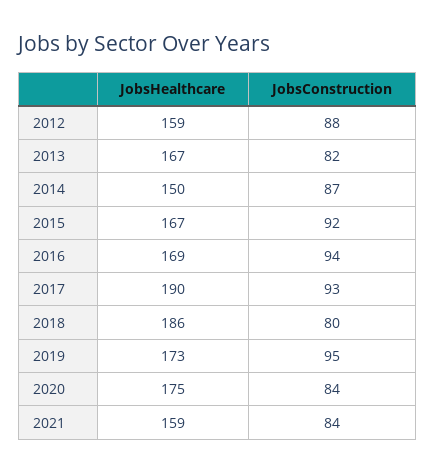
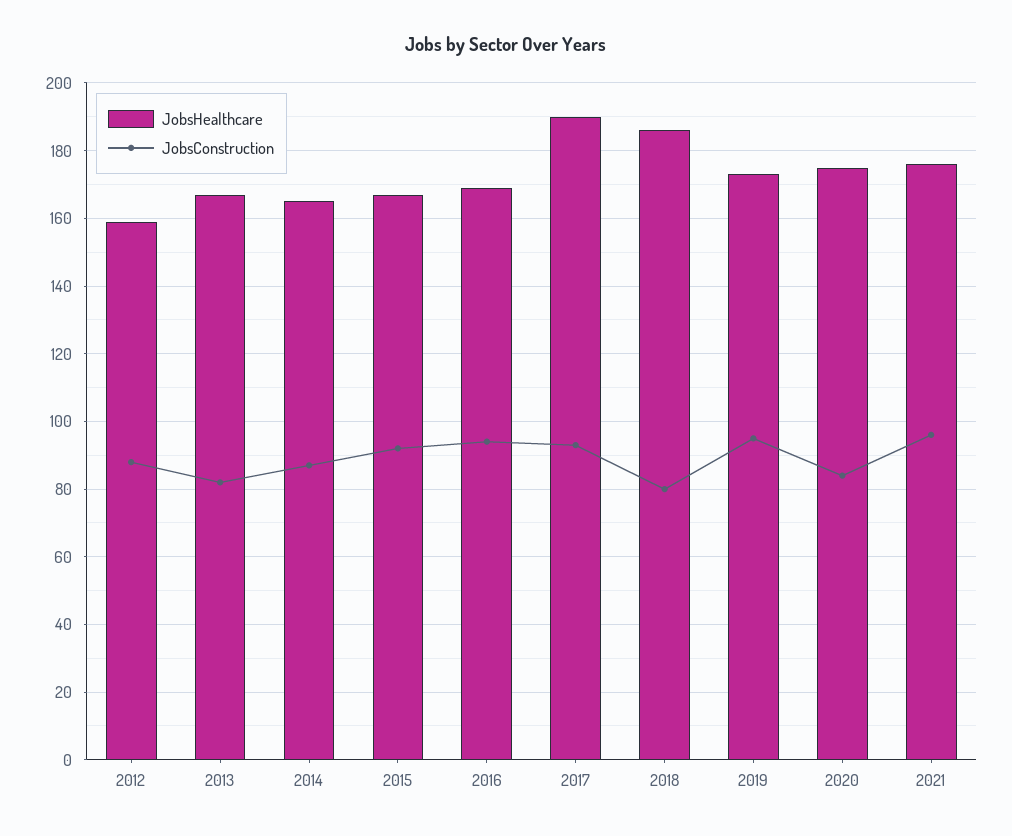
  {
    "JobsHealthcare": {
      "2012": 159,
      "2013": 167,
-     "2014": 150,
+     "2014": 165,
      "2015": 167,
      "2016": 169,
      "2017": 190,
      "2018": 186,
      "2019": 173,
      "2020": 175,
-     "2021": 159
+     "2021": 175
    },
    "JobsConstruction": {
      "2012": 88,
      "2013": 82,
      "2014": 87,
      "2015": 92,
      "2016": 94,
      "2017": 93,
      "2018": 80,
      "2019": 95,
      "2020": 84,
-     "2021": 84
+     "2021": 95
    }
  }

